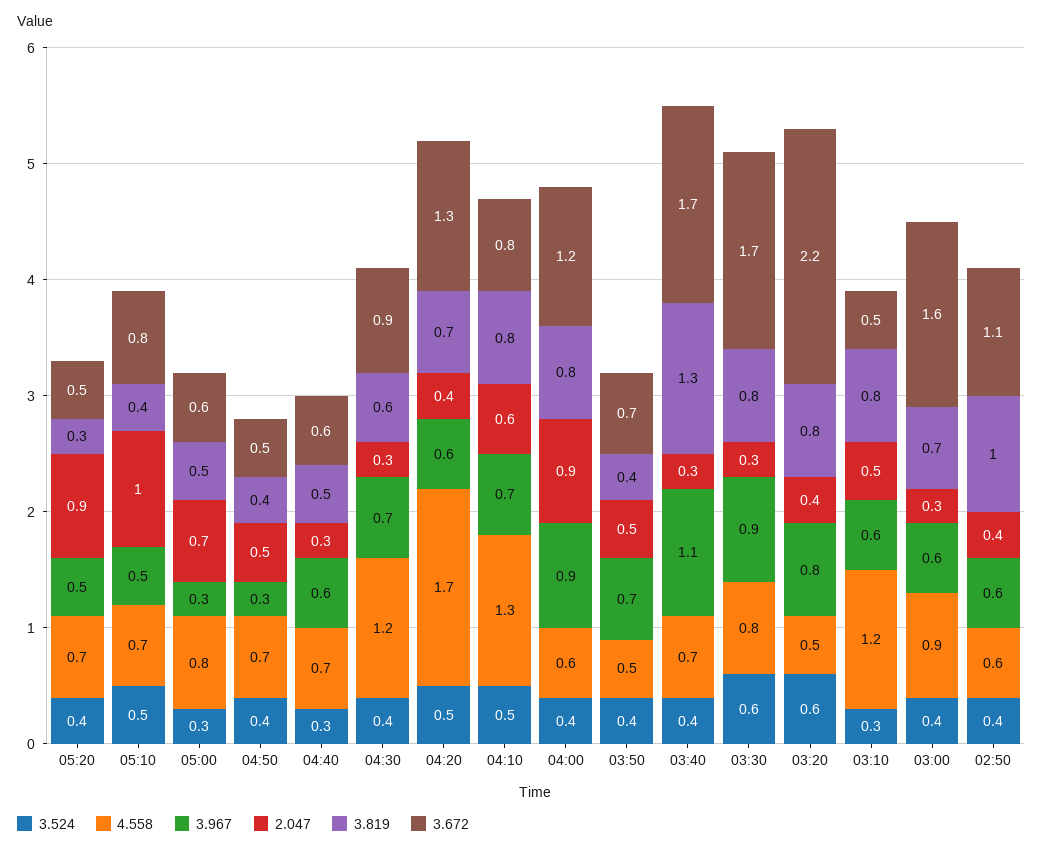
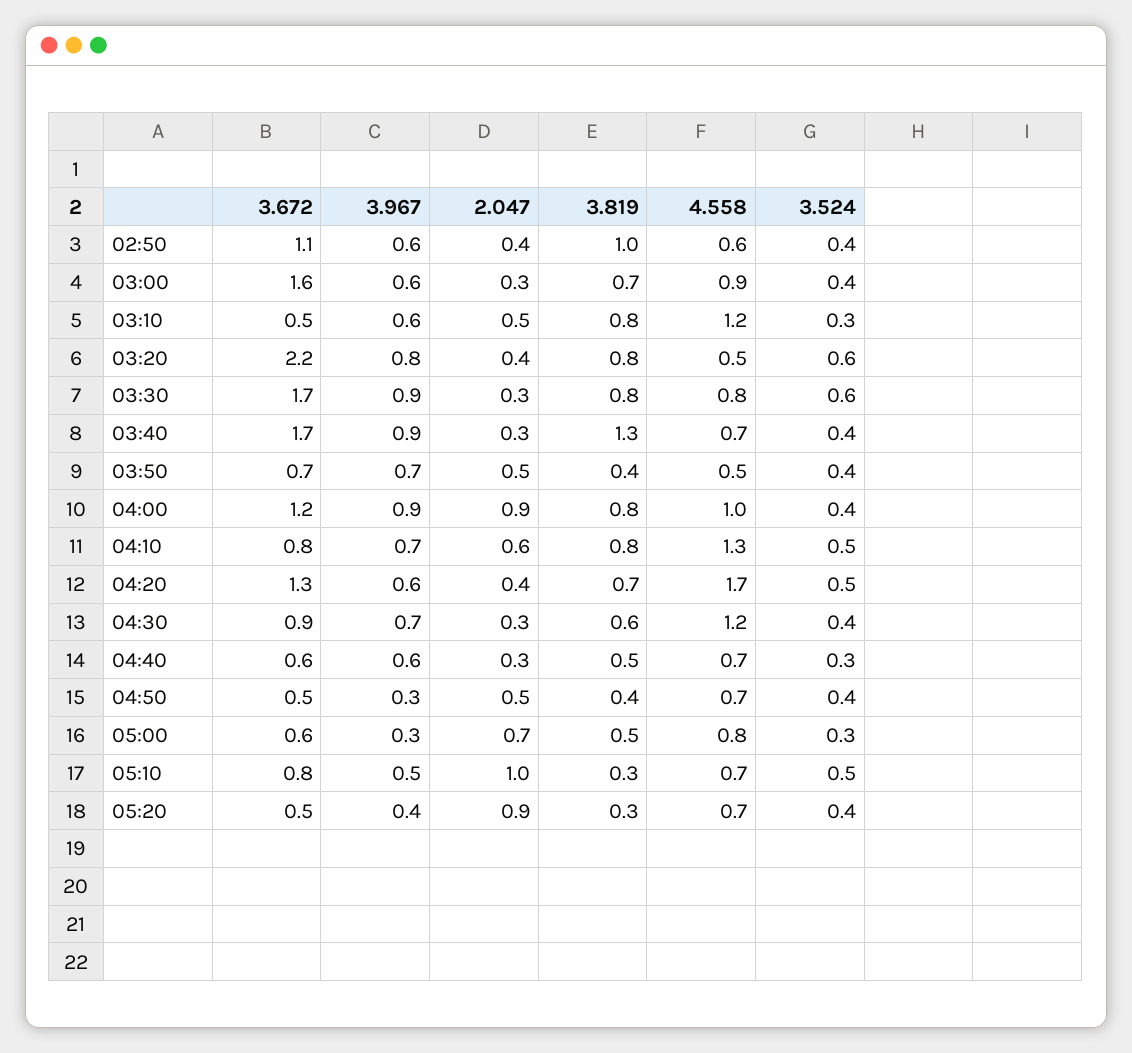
  {
    "3.524": {
      "05:20": 0.4,
      "05:10": 0.5,
      "05:00": 0.3,
      "04:50": 0.4,
      "04:40": 0.3,
      "04:30": 0.4,
      "04:20": 0.5,
      "04:10": 0.5,
      "04:00": 0.4,
      "03:50": 0.4,
      "03:40": 0.4,
      "03:30": 0.6,
      "03:20": 0.6,
      "03:10": 0.3,
      "03:00": 0.4,
      "02:50": 0.4
    },
    "4.558": {
      "05:20": 0.7,
      "05:10": 0.7,
      "05:00": 0.8,
      "04:50": 0.7,
      "04:40": 0.7,
      "04:30": 1.2,
      "04:20": 1.7,
      "04:10": 1.3,
-     "04:00": 0.6,
+     "04:00": 1,
      "03:50": 0.5,
      "03:40": 0.7,
      "03:30": 0.8,
      "03:20": 0.5,
      "03:10": 1.2,
      "03:00": 0.9,
      "02:50": 0.6
    },
    "3.967": {
-     "05:20": 0.5,
+     "05:20": 0.4,
      "05:10": 0.5,
      "05:00": 0.3,
      "04:50": 0.3,
      "04:40": 0.6,
      "04:30": 0.7,
      "04:20": 0.6,
      "04:10": 0.7,
      "04:00": 0.9,
      "03:50": 0.7,
-     "03:40": 1.1,
+     "03:40": 0.9,
      "03:30": 0.9,
      "03:20": 0.8,
      "03:10": 0.6,
      "03:00": 0.6,
      "02:50": 0.6
    },
    "2.047": {
      "05:20": 0.9,
      "05:10": 1,
      "05:00": 0.7,
      "04:50": 0.5,
      "04:40": 0.3,
      "04:30": 0.3,
      "04:20": 0.4,
      "04:10": 0.6,
      "04:00": 0.9,
      "03:50": 0.5,
      "03:40": 0.3,
      "03:30": 0.3,
      "03:20": 0.4,
      "03:10": 0.5,
      "03:00": 0.3,
      "02:50": 0.4
    },
    "3.819": {
      "05:20": 0.3,
-     "05:10": 0.4,
+     "05:10": 0.3,
      "05:00": 0.5,
      "04:50": 0.4,
      "04:40": 0.5,
      "04:30": 0.6,
      "04:20": 0.7,
      "04:10": 0.8,
      "04:00": 0.8,
      "03:50": 0.4,
      "03:40": 1.3,
      "03:30": 0.8,
      "03:20": 0.8,
      "03:10": 0.8,
      "03:00": 0.7,
      "02:50": 1
    },
    "3.672": {
      "05:20": 0.5,
      "05:10": 0.8,
      "05:00": 0.6,
      "04:50": 0.5,
      "04:40": 0.6,
      "04:30": 0.9,
      "04:20": 1.3,
      "04:10": 0.8,
      "04:00": 1.2,
      "03:50": 0.7,
      "03:40": 1.7,
      "03:30": 1.7,
      "03:20": 2.2,
      "03:10": 0.5,
      "03:00": 1.6,
      "02:50": 1.1
    }
  }

